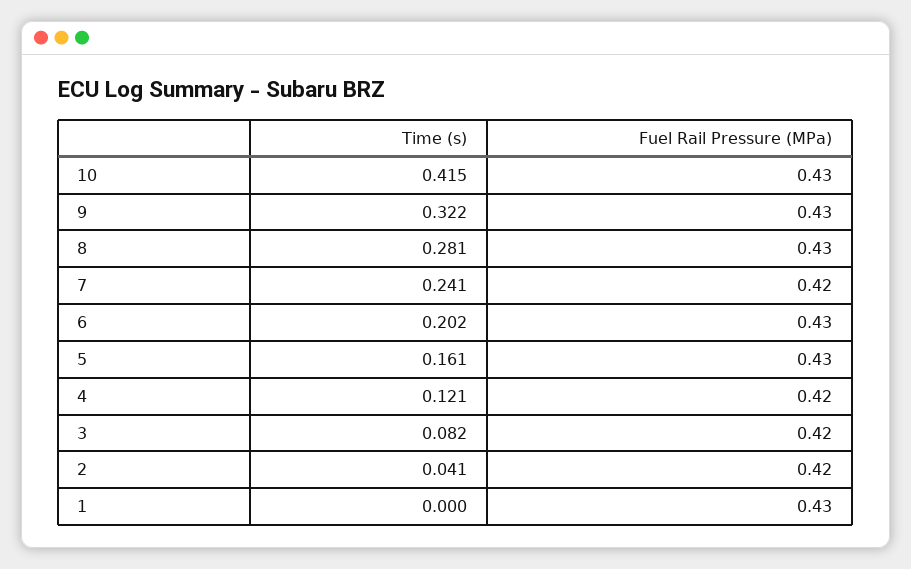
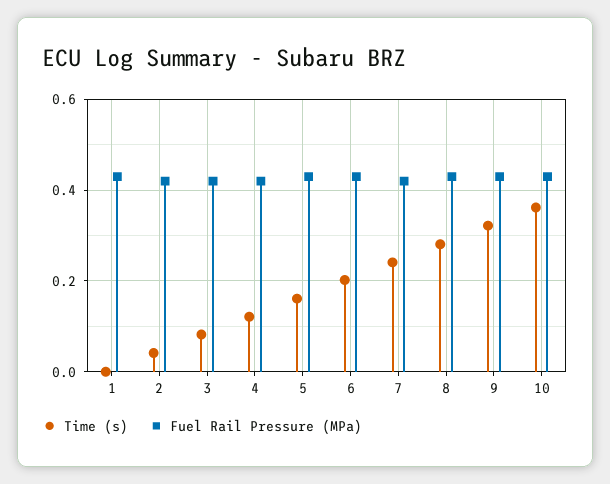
  {
    "Time (s)": {
-     "10": 0.415,
+     "10": 0.36,
      "9": 0.322,
      "8": 0.281,
      "7": 0.241,
      "6": 0.202,
      "5": 0.161,
      "4": 0.121,
      "3": 0.082,
      "2": 0.041,
      "1": 0
    },
    "Fuel Rail Pressure (MPa)": {
      "10": 0.43,
      "9": 0.43,
      "8": 0.43,
      "7": 0.42,
      "6": 0.43,
      "5": 0.43,
      "4": 0.42,
      "3": 0.42,
      "2": 0.42,
      "1": 0.43
    }
  }

